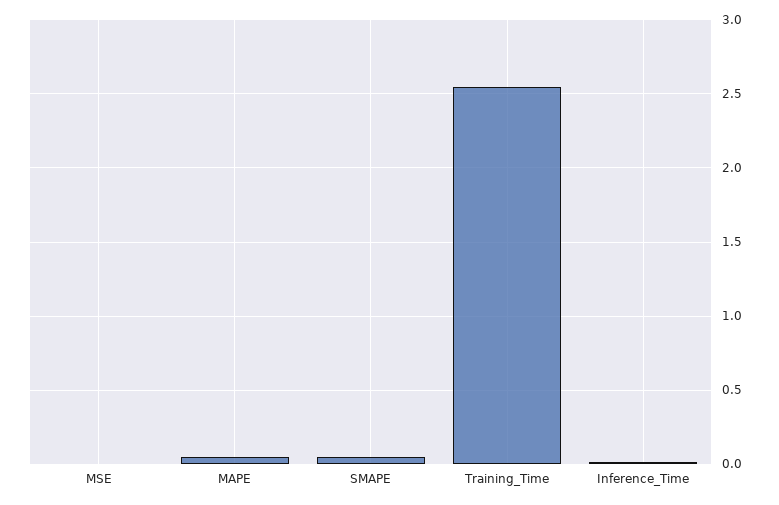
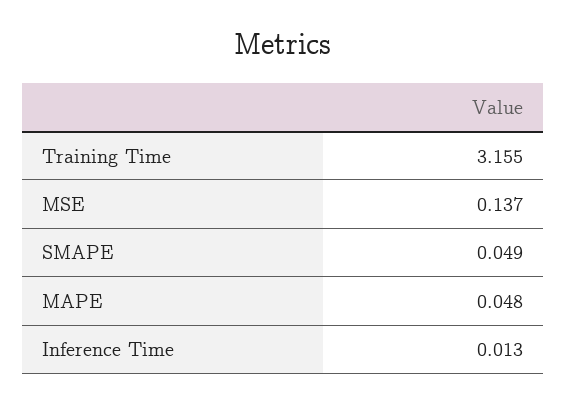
  {
-   "MSE": 0,
+   "MSE": 0.137,
    "MAPE": 0.048,
    "SMAPE": 0.049,
-   "Training_Time": 2.55,
+   "Training_Time": 3.155,
    "Inference_Time": 0.013
  }

